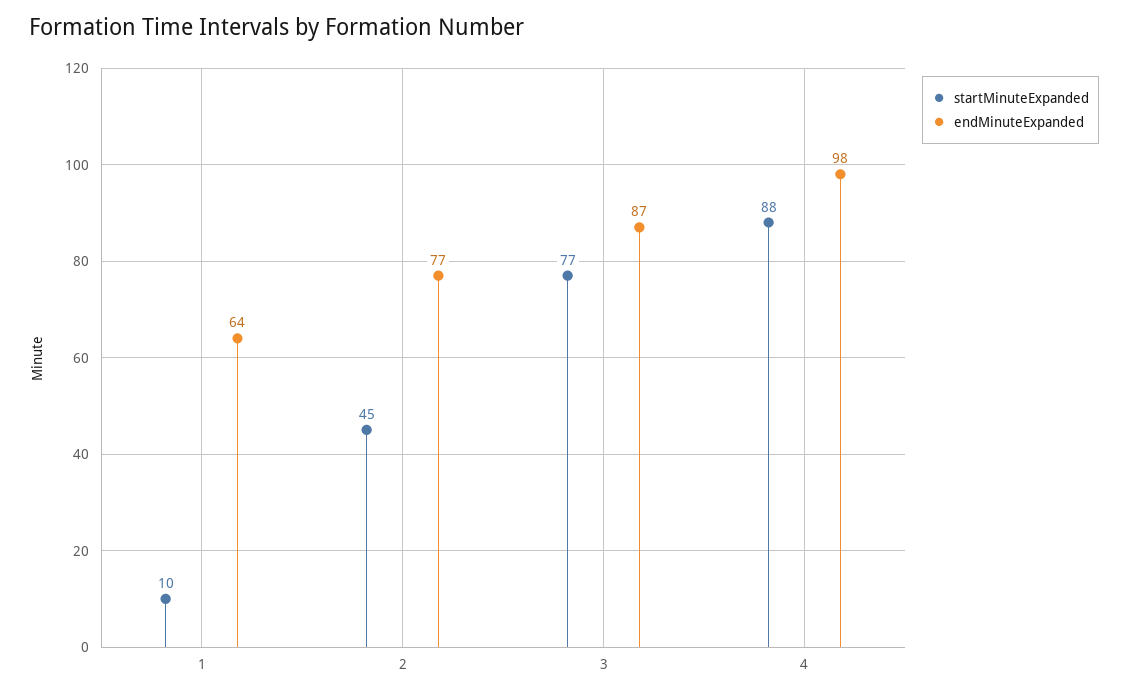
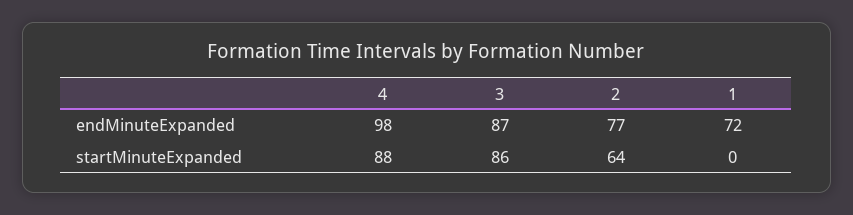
  {
    "startMinuteExpanded": {
-     "1": 10,
+     "1": 0,
-     "2": 45,
+     "2": 64,
-     "3": 77,
+     "3": 86,
      "4": 88
    },
    "endMinuteExpanded": {
-     "1": 64,
+     "1": 72,
      "2": 77,
      "3": 87,
      "4": 98
    }
  }

